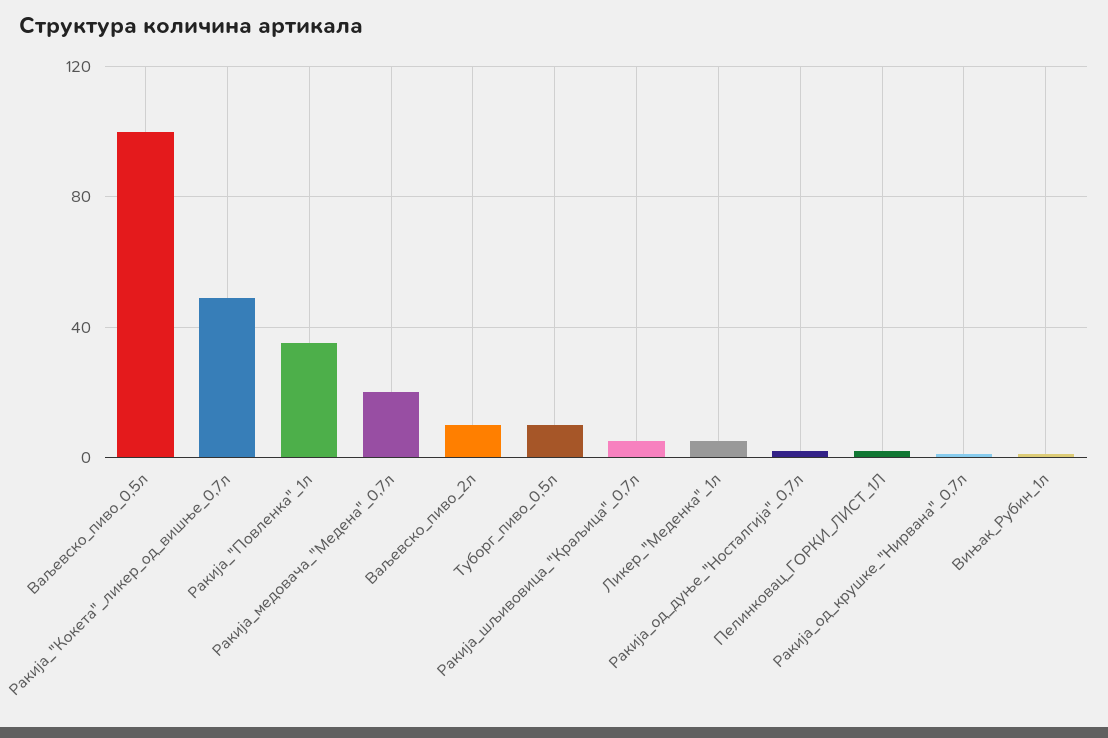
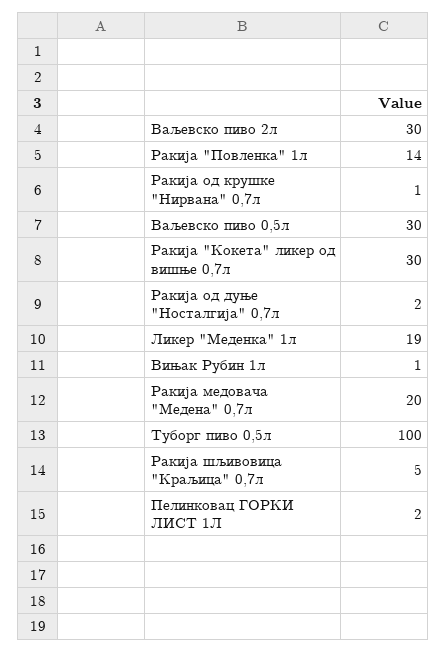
  {
-   "Ваљевско_пиво_0,5л": 100,
+   "Ваљевско_пиво_0,5л": 30,
-   "Ракија_\"Кокета\"_ликер_од_вишње_0,7л": 50,
+   "Ракија_\"Кокета\"_ликер_од_вишње_0,7л": 30,
-   "Ракија_\"Повленка\"_1л": 35,
+   "Ракија_\"Повленка\"_1л": 14,
    "Ракија_медовача_\"Медена\"_0,7л": 20,
-   "Ваљевско_пиво_2л": 10,
+   "Ваљевско_пиво_2л": 30,
-   "Туборг_пиво_0,5л": 10,
+   "Туборг_пиво_0,5л": 100,
    "Ракија_шљивовица_\"Краљица\"_0,7л": 5,
-   "Ликер_\"Меденка\"_1л": 5,
+   "Ликер_\"Меденка\"_1л": 19,
    "Ракија_од_дуње_\"Носталгија\"_0,7л": 2,
    "Пелинковац_ГОРКИ_ЛИСТ_1Л": 2,
    "Ракија_од_крушке_\"Нирвана\"_0,7л": 1,
    "Вињак_Рубин_1л": 1
  }

